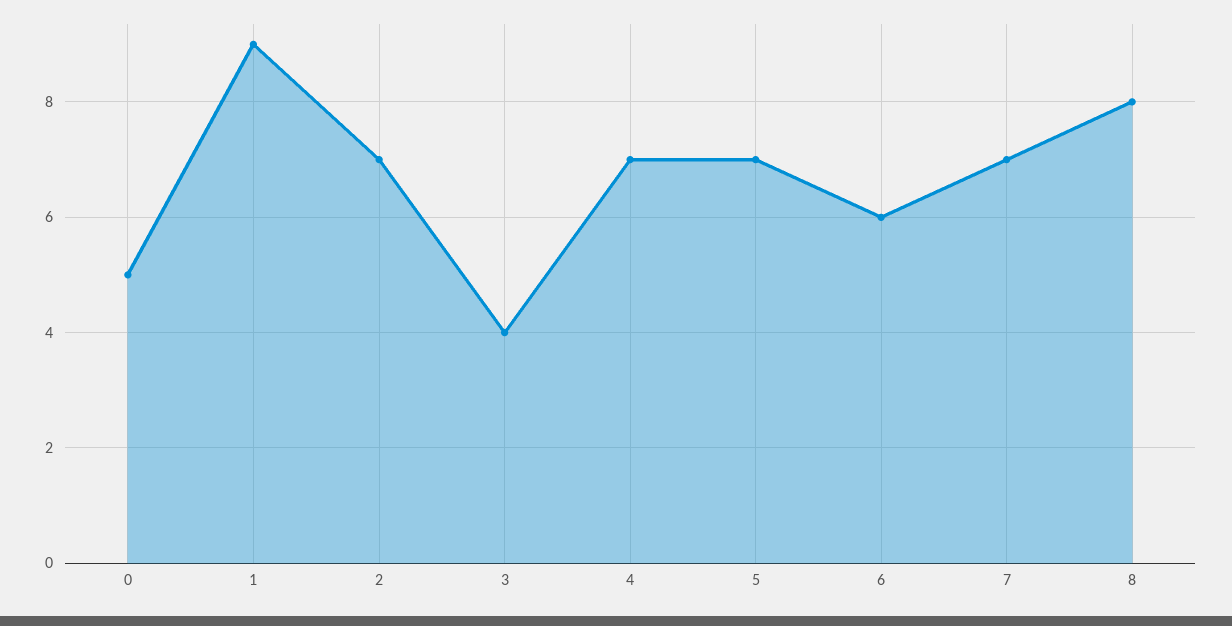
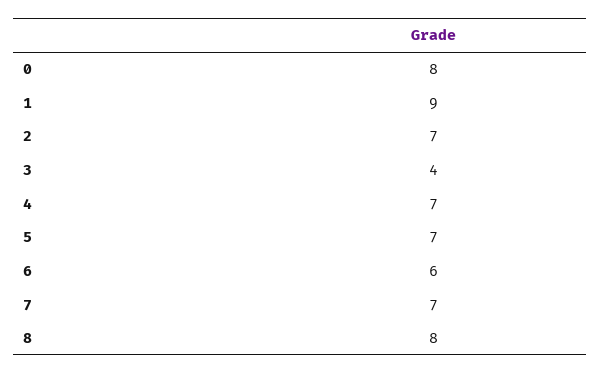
  {
-   "0": 5,
+   "0": 8,
    "1": 9,
    "2": 7,
    "3": 4,
    "4": 7,
    "5": 7,
    "6": 6,
    "7": 7,
    "8": 8
  }

